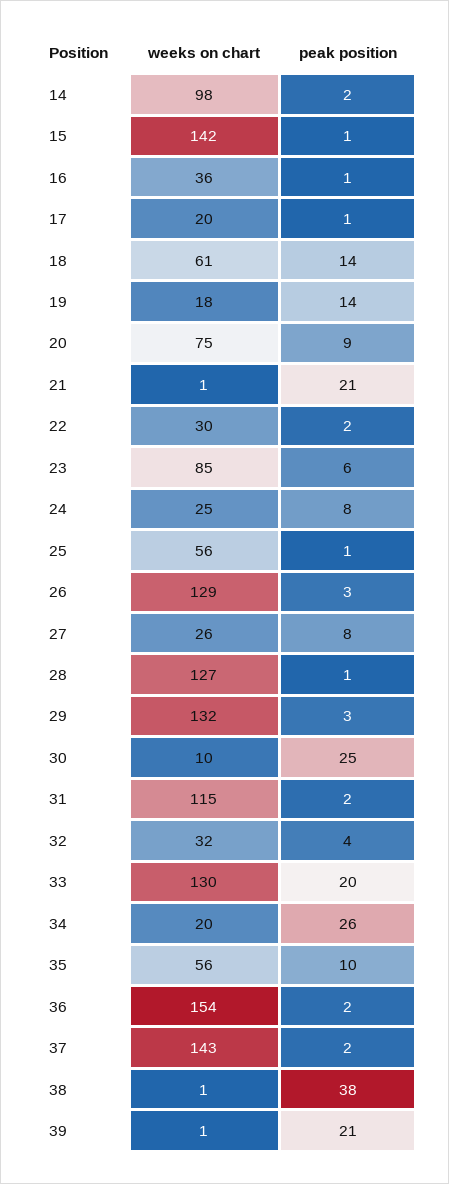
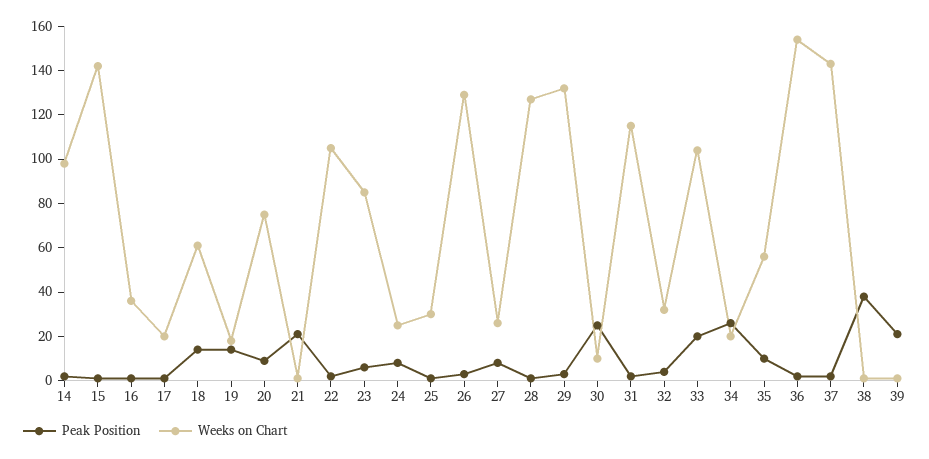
  {
    "weeks on chart": {
      "14": 98,
      "15": 142,
      "16": 36,
      "17": 20,
      "18": 61,
      "19": 18,
      "20": 75,
      "21": 1,
-     "22": 30,
+     "22": 105,
      "23": 85,
      "24": 25,
-     "25": 56,
+     "25": 30,
      "26": 129,
      "27": 26,
      "28": 127,
      "29": 132,
      "30": 10,
      "31": 115,
      "32": 32,
-     "33": 130,
+     "33": 105,
      "34": 20,
      "35": 56,
      "36": 154,
      "37": 143,
      "38": 1,
      "39": 1
    },
    "peak position": {
      "14": 2,
      "15": 1,
      "16": 1,
      "17": 1,
      "18": 14,
      "19": 14,
      "20": 9,
      "21": 21,
      "22": 2,
      "23": 6,
      "24": 8,
      "25": 1,
      "26": 3,
      "27": 8,
      "28": 1,
      "29": 3,
      "30": 25,
      "31": 2,
      "32": 4,
      "33": 20,
      "34": 26,
      "35": 10,
      "36": 2,
      "37": 2,
      "38": 38,
      "39": 21
    }
  }

